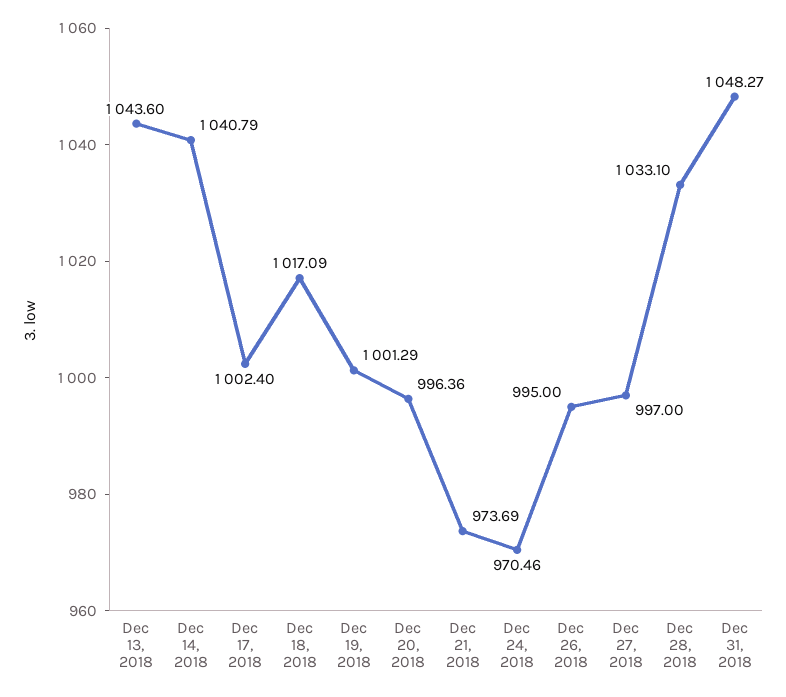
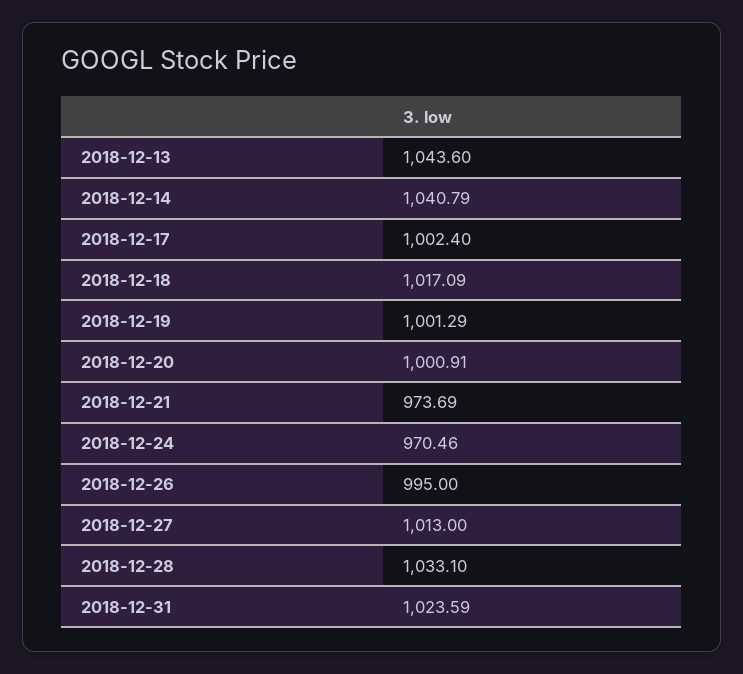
  {
    "Dec 13, 2018": 1043.6,
    "Dec 14, 2018": 1040.79,
    "Dec 17, 2018": 1002.4,
    "Dec 18, 2018": 1017.09,
    "Dec 19, 2018": 1001.29,
-   "Dec 20, 2018": 996.36,
+   "Dec 20, 2018": 1000.91,
    "Dec 21, 2018": 973.69,
    "Dec 24, 2018": 970.46,
    "Dec 26, 2018": 995,
-   "Dec 27, 2018": 997,
+   "Dec 27, 2018": 1013,
    "Dec 28, 2018": 1033.1,
-   "Dec 31, 2018": 1048.27
+   "Dec 31, 2018": 1023.59
  }

